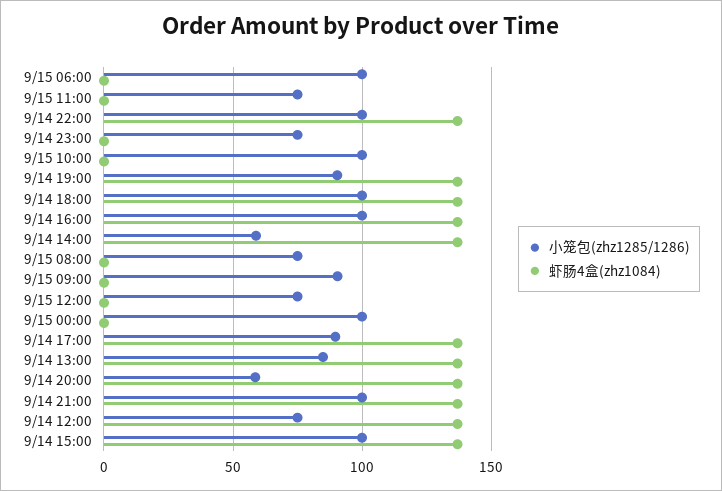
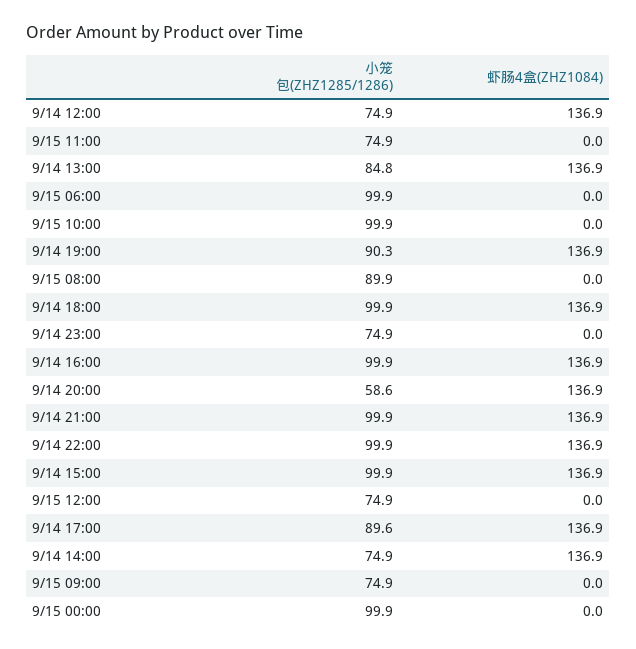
  {
    "小笼包(zhz1285/1286)": {
      "9/15 06:00": 99.9,
      "9/15 11:00": 74.9,
      "9/14 22:00": 99.9,
      "9/14 23:00": 74.9,
      "9/15 10:00": 99.9,
      "9/14 19:00": 90.3,
      "9/14 18:00": 99.9,
      "9/14 16:00": 99.9,
-     "9/14 14:00": 60,
+     "9/14 14:00": 74.9,
-     "9/15 08:00": 75,
+     "9/15 08:00": 89.9,
-     "9/15 09:00": 90,
+     "9/15 09:00": 74.9,
      "9/15 12:00": 74.9,
      "9/15 00:00": 99.9,
      "9/14 17:00": 89.6,
      "9/14 13:00": 84.8,
      "9/14 20:00": 58.6,
      "9/14 21:00": 99.9,
      "9/14 12:00": 74.9,
      "9/14 15:00": 99.9
    },
    "虾肠4盒(zhz1084)": {
      "9/15 06:00": 0,
      "9/15 11:00": 0,
      "9/14 22:00": 136.9,
      "9/14 23:00": 0,
      "9/15 10:00": 0,
      "9/14 19:00": 136.9,
      "9/14 18:00": 136.9,
      "9/14 16:00": 136.9,
      "9/14 14:00": 136.9,
      "9/15 08:00": 0,
      "9/15 09:00": 0,
      "9/15 12:00": 0,
      "9/15 00:00": 0,
      "9/14 17:00": 136.9,
      "9/14 13:00": 136.9,
      "9/14 20:00": 136.9,
      "9/14 21:00": 136.9,
      "9/14 12:00": 136.9,
      "9/14 15:00": 136.9
    }
  }

